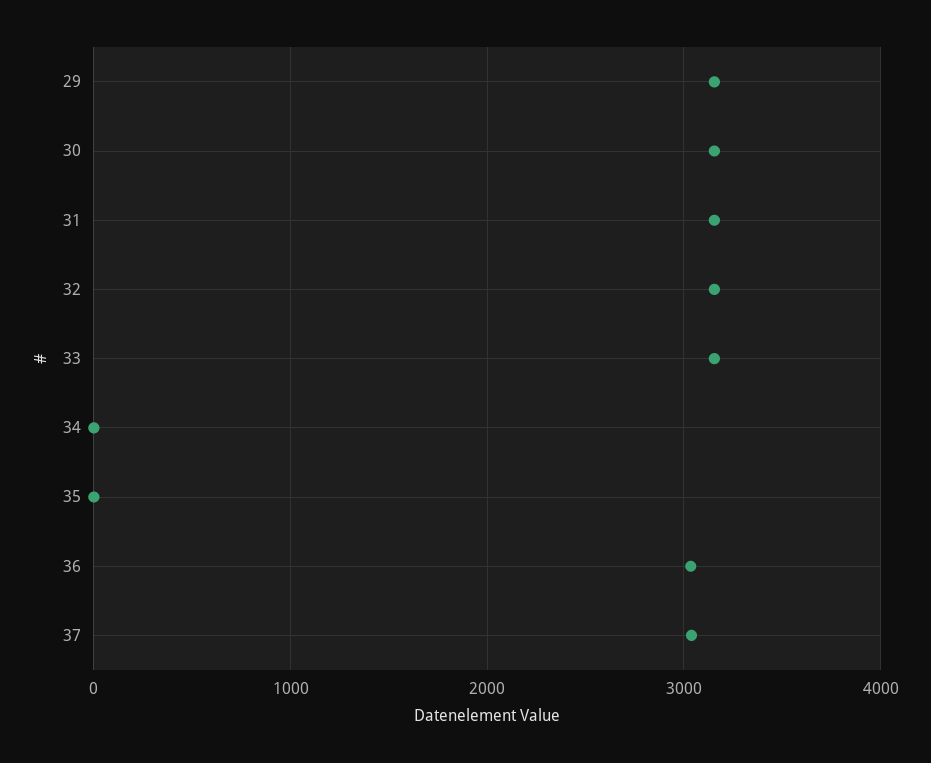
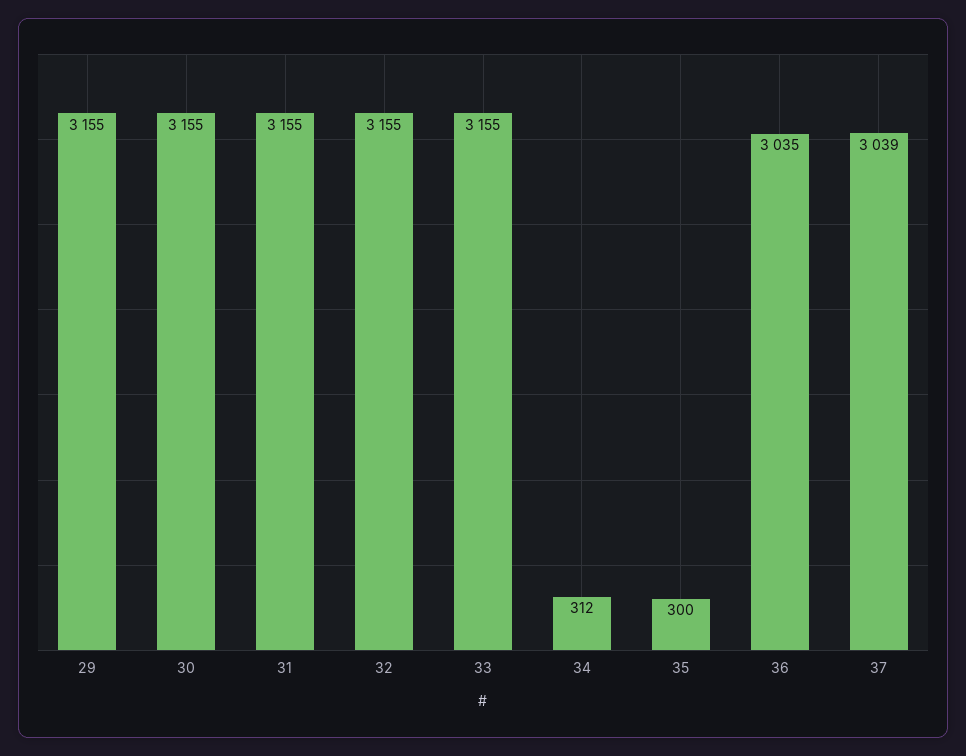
  {
    "29": 3155,
    "30": 3155,
    "31": 3155,
    "32": 3155,
    "33": 3155,
-   "34": 0,
+   "34": 312,
-   "35": 0,
+   "35": 300,
    "36": 3035,
    "37": 3039
  }

